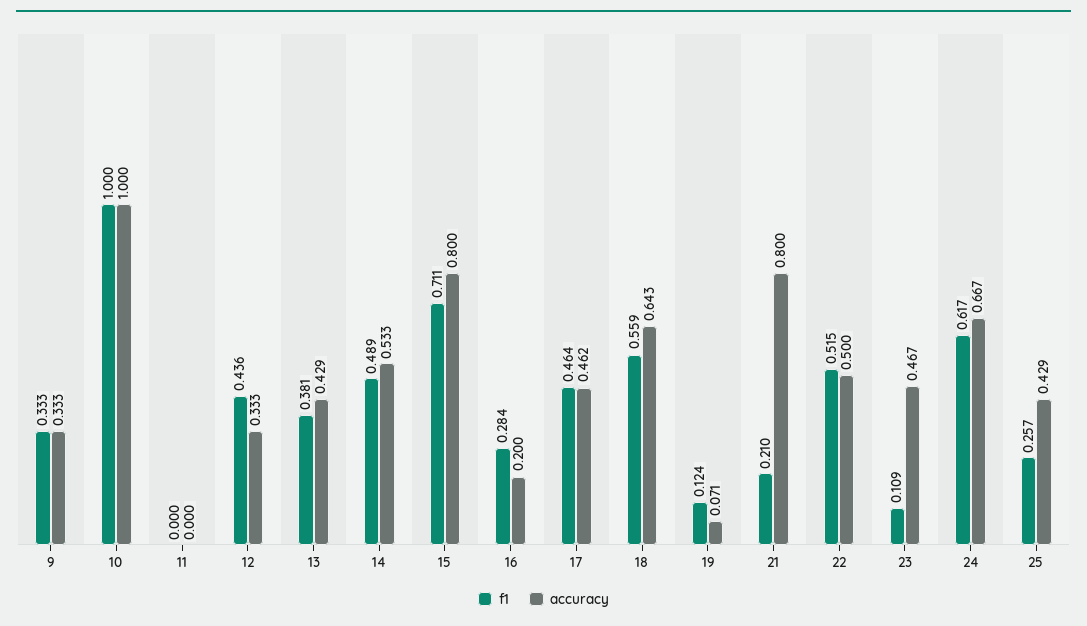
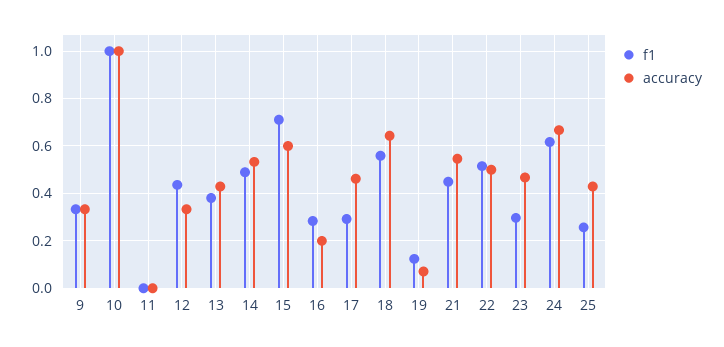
  {
    "f1": {
      "9": 0.333,
      "10": 1,
      "11": 0,
      "12": 0.436,
      "13": 0.381,
      "14": 0.489,
      "15": 0.711,
      "16": 0.284,
-     "17": 0.464,
+     "17": 0.3,
      "18": 0.559,
      "19": 0.124,
-     "21": 0.21,
+     "21": 0.45,
      "22": 0.515,
-     "23": 0.109,
+     "23": 0.3,
      "24": 0.617,
      "25": 0.257
    },
    "accuracy": {
      "9": 0.333,
      "10": 1,
      "11": 0,
      "12": 0.333,
      "13": 0.429,
      "14": 0.533,
-     "15": 0.8,
+     "15": 0.6,
      "16": 0.2,
      "17": 0.462,
      "18": 0.643,
      "19": 0.071,
-     "21": 0.8,
+     "21": 0.55,
      "22": 0.5,
      "23": 0.467,
      "24": 0.667,
      "25": 0.429
    }
  }

